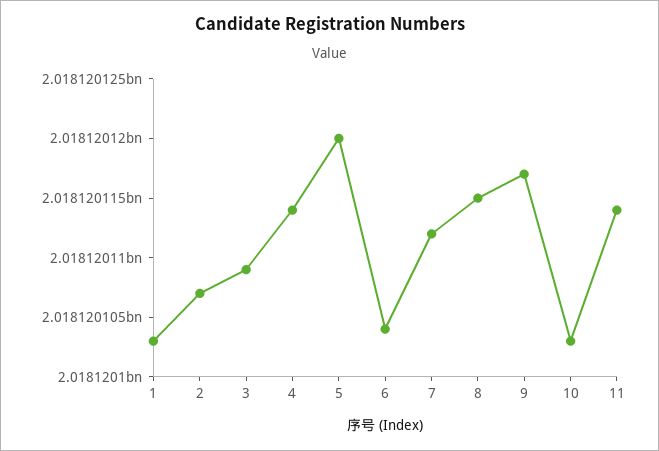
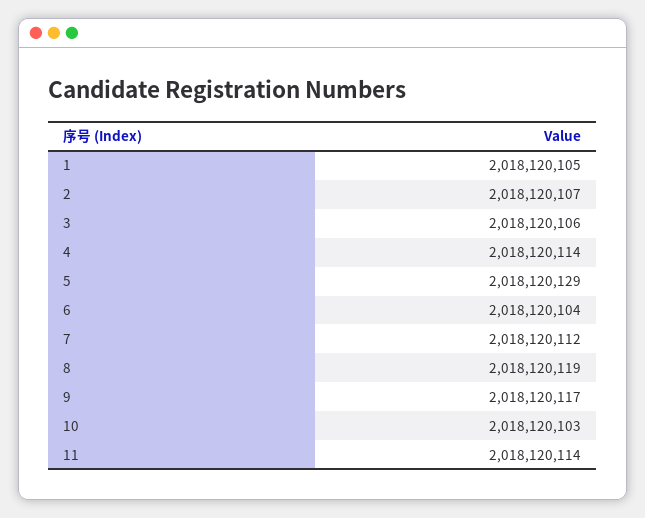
  {
-   "1": 2018120103,
+   "1": 2018120105,
    "2": 2018120107,
-   "3": 2018120109,
+   "3": 2018120106,
    "4": 2018120114,
-   "5": 2018120120,
+   "5": 2018120129,
    "6": 2018120104,
    "7": 2018120112,
-   "8": 2018120115,
+   "8": 2018120119,
    "9": 2018120117,
    "10": 2018120103,
    "11": 2018120114
  }

